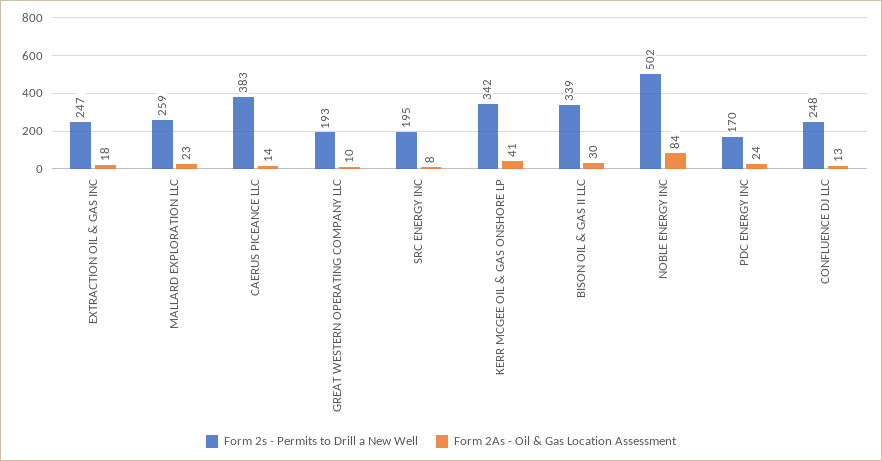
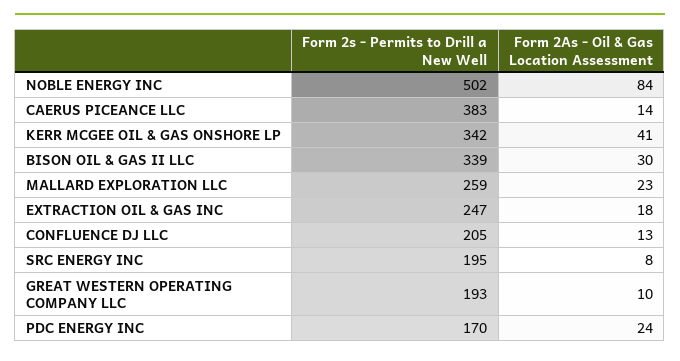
  {
    "Form 2s - Permits to Drill a New Well": {
      "EXTRACTION OIL & GAS INC": 247,
      "MALLARD EXPLORATION LLC": 259,
      "CAERUS PICEANCE LLC": 383,
      "GREAT WESTERN OPERATING COMPANY LLC": 193,
      "SRC ENERGY INC": 195,
      "KERR MCGEE OIL & GAS ONSHORE LP": 342,
      "BISON OIL & GAS II LLC": 339,
      "NOBLE ENERGY INC": 502,
      "PDC ENERGY INC": 170,
-     "CONFLUENCE DJ LLC": 248
+     "CONFLUENCE DJ LLC": 205
    },
    "Form 2As - Oil & Gas Location Assessment": {
      "EXTRACTION OIL & GAS INC": 18,
      "MALLARD EXPLORATION LLC": 23,
      "CAERUS PICEANCE LLC": 14,
      "GREAT WESTERN OPERATING COMPANY LLC": 10,
      "SRC ENERGY INC": 8,
      "KERR MCGEE OIL & GAS ONSHORE LP": 41,
      "BISON OIL & GAS II LLC": 30,
      "NOBLE ENERGY INC": 84,
      "PDC ENERGY INC": 24,
      "CONFLUENCE DJ LLC": 13
    }
  }

